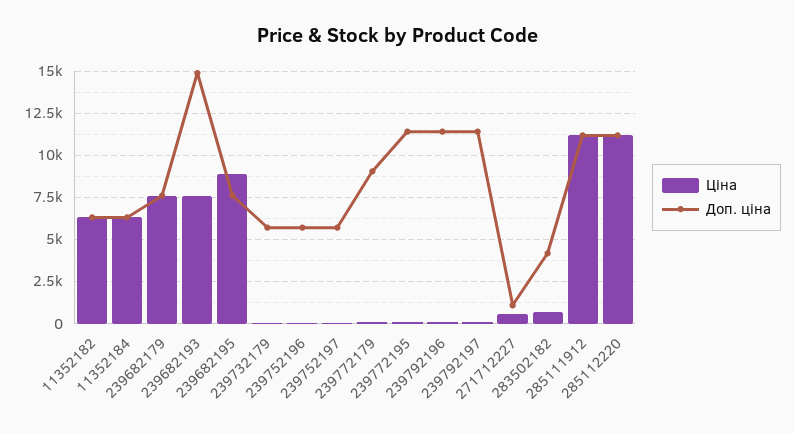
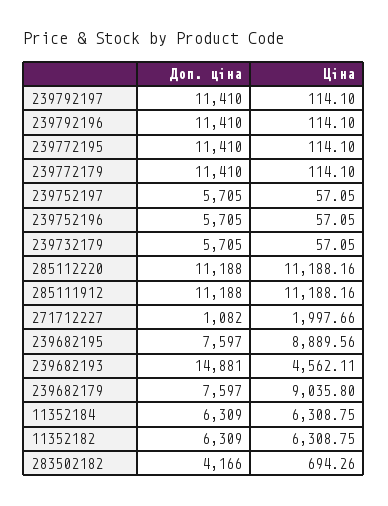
  {
    "Ціна": {
      "11352182": 6308.75,
      "11352184": 6308.75,
-     "239682179": 7500,
+     "239682179": 9035.8,
-     "239682193": 7500,
+     "239682193": 4562.11,
      "239682195": 8889.56,
      "239732179": 57.05,
      "239752196": 57.05,
      "239752197": 57.05,
      "239772179": 114.1,
      "239772195": 114.1,
      "239792196": 114.1,
      "239792197": 114.1,
-     "271712227": 500,
+     "271712227": 1997.66,
      "283502182": 694.26,
      "285111912": 11188.16,
      "285112220": 11188.16
    },
    "Доп. ціна": {
      "11352182": 6309,
      "11352184": 6309,
      "239682179": 7597,
      "239682193": 14881,
      "239682195": 7597,
      "239732179": 5705,
      "239752196": 5705,
      "239752197": 5705,
-     "239772179": 9000,
+     "239772179": 11410,
      "239772195": 11410,
      "239792196": 11410,
      "239792197": 11410,
      "271712227": 1082,
      "283502182": 4166,
      "285111912": 11188,
      "285112220": 11188
    }
  }

